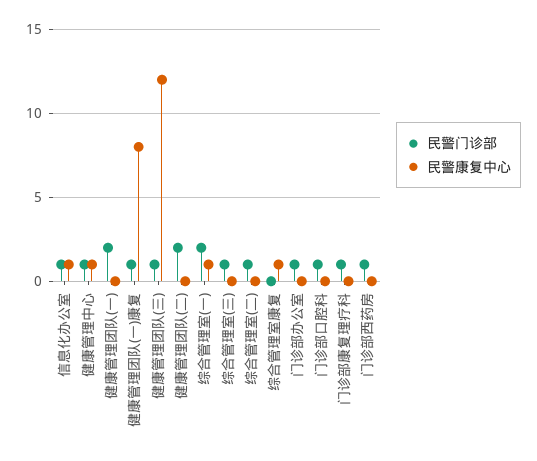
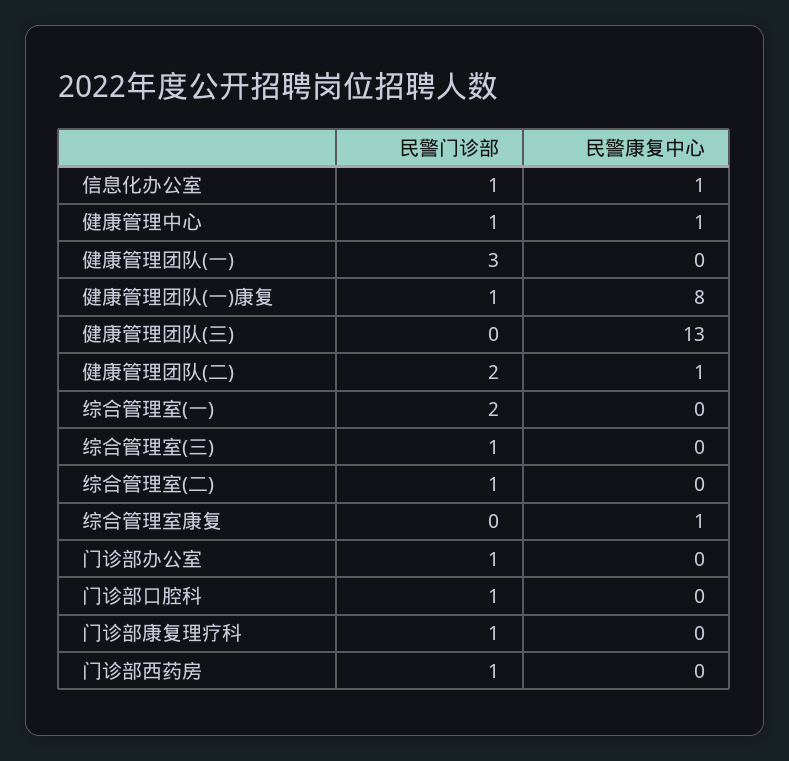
  {
    "民警门诊部": {
      "信息化办公室": 1,
      "健康管理中心": 1,
-     "健康管理团队(一)": 2,
+     "健康管理团队(一)": 3,
      "健康管理团队(一)康复": 1,
-     "健康管理团队(三)": 1,
+     "健康管理团队(三)": 0,
      "健康管理团队(二)": 2,
      "综合管理室(一)": 2,
      "综合管理室(三)": 1,
      "综合管理室(二)": 1,
      "综合管理室康复": 0,
      "门诊部办公室": 1,
      "门诊部口腔科": 1,
      "门诊部康复理疗科": 1,
      "门诊部西药房": 1
    },
    "民警康复中心": {
      "信息化办公室": 1,
      "健康管理中心": 1,
      "健康管理团队(一)": 0,
      "健康管理团队(一)康复": 8,
-     "健康管理团队(三)": 12,
+     "健康管理团队(三)": 13,
-     "健康管理团队(二)": 0,
+     "健康管理团队(二)": 1,
-     "综合管理室(一)": 1,
+     "综合管理室(一)": 0,
      "综合管理室(三)": 0,
      "综合管理室(二)": 0,
      "综合管理室康复": 1,
      "门诊部办公室": 0,
      "门诊部口腔科": 0,
      "门诊部康复理疗科": 0,
      "门诊部西药房": 0
    }
  }

